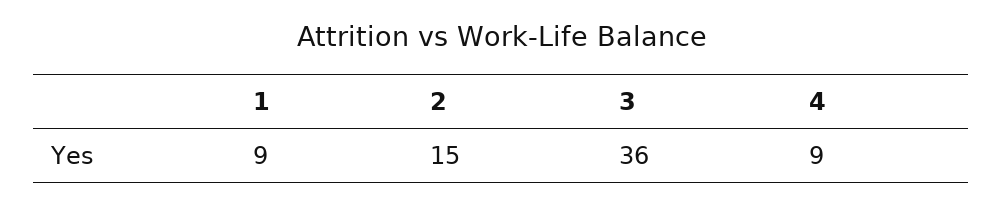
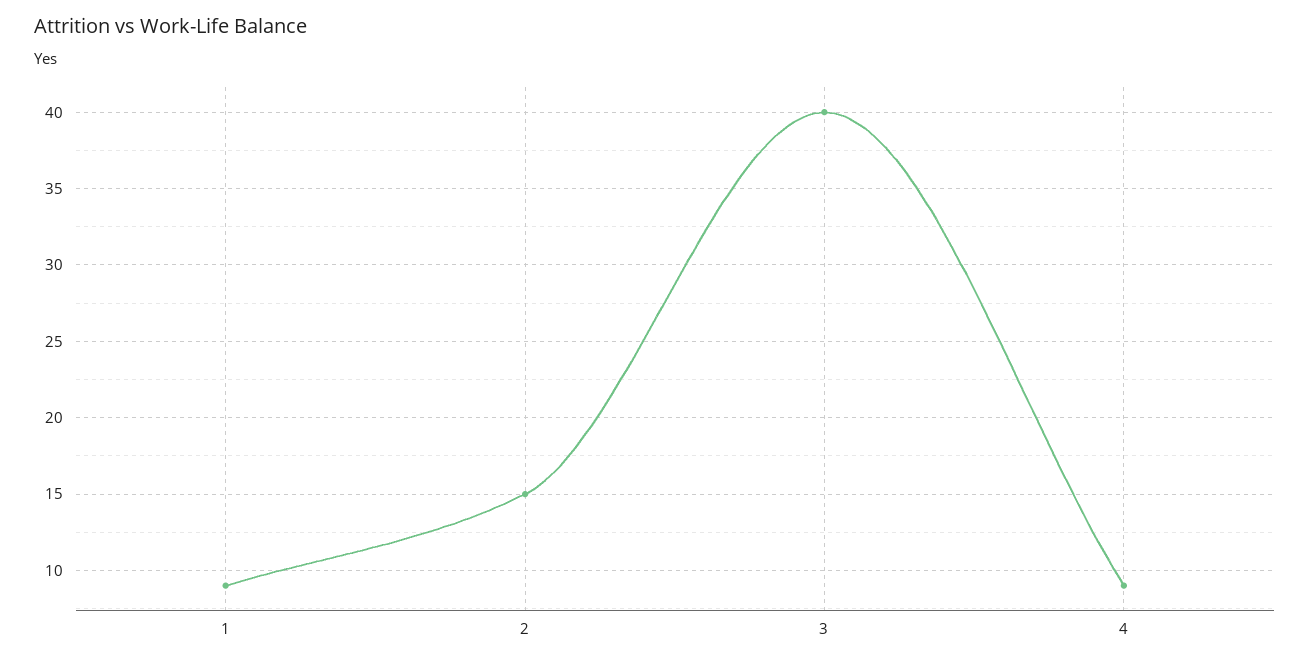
  {
    "1": 9,
    "2": 15,
-   "3": 36,
+   "3": 40,
    "4": 9
  }

